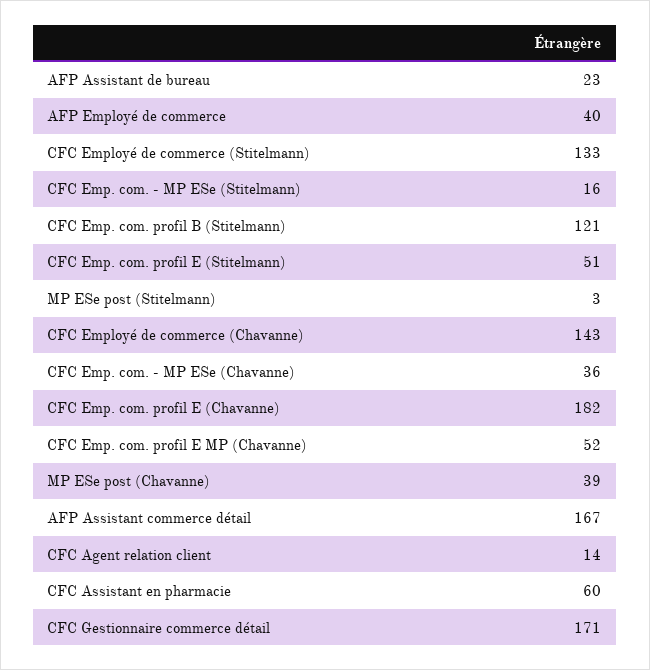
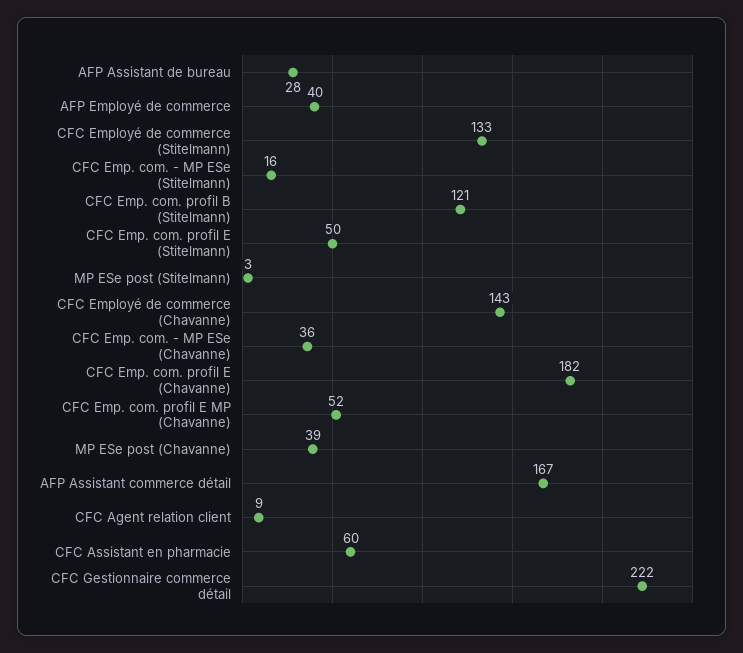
  {
-   "AFP Assistant de bureau": 23,
+   "AFP Assistant de bureau": 28,
    "AFP Employé de commerce": 40,
    "CFC Employé de commerce (Stitelmann)": 133,
    "CFC Emp. com. - MP ESe (Stitelmann)": 16,
    "CFC Emp. com. profil B (Stitelmann)": 121,
-   "CFC Emp. com. profil E (Stitelmann)": 51,
+   "CFC Emp. com. profil E (Stitelmann)": 50,
    "MP ESe post (Stitelmann)": 3,
    "CFC Employé de commerce (Chavanne)": 143,
    "CFC Emp. com. - MP ESe (Chavanne)": 36,
    "CFC Emp. com. profil E (Chavanne)": 182,
    "CFC Emp. com. profil E MP (Chavanne)": 52,
    "MP ESe post (Chavanne)": 39,
    "AFP Assistant commerce détail": 167,
-   "CFC Agent relation client": 14,
+   "CFC Agent relation client": 9,
    "CFC Assistant en pharmacie": 60,
-   "CFC Gestionnaire commerce détail": 171
+   "CFC Gestionnaire commerce détail": 222
  }

